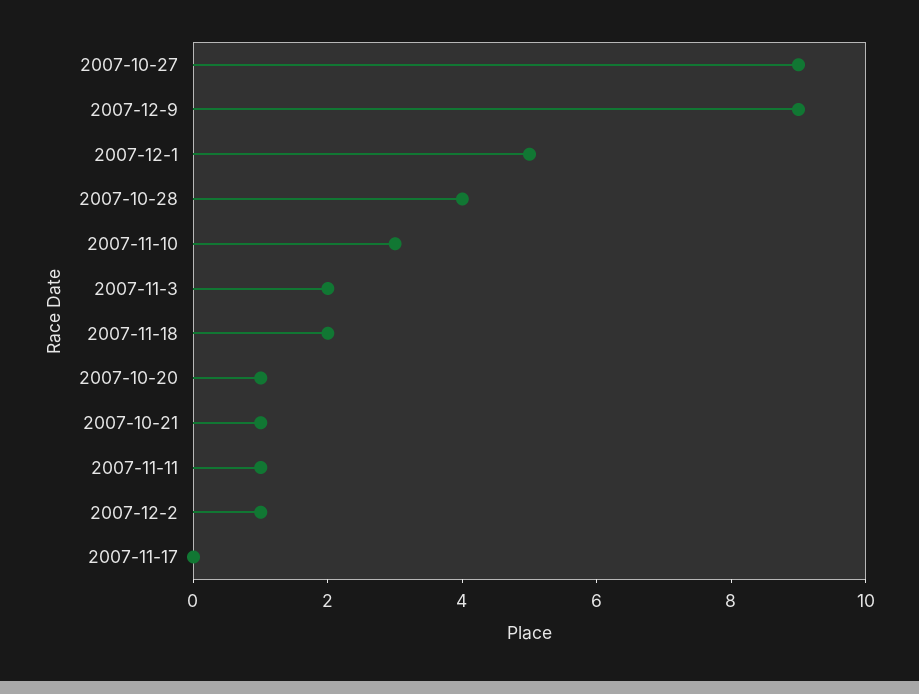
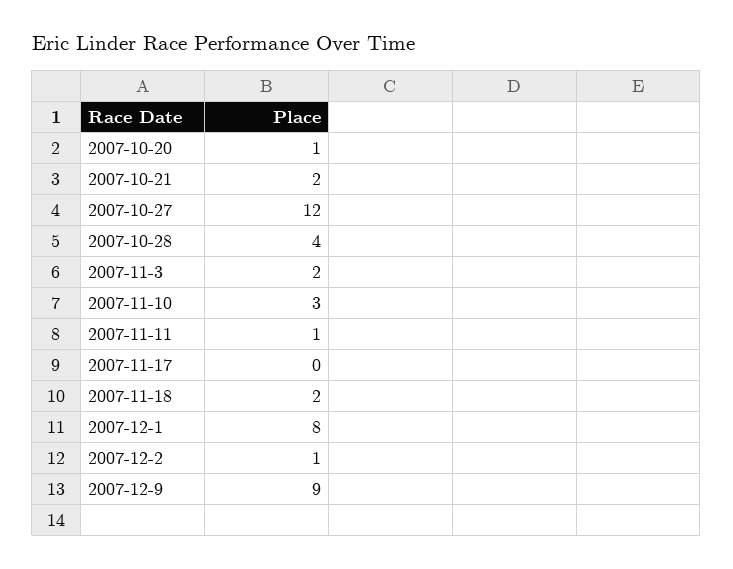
  {
-   "2007-10-27": 9,
+   "2007-10-27": 12,
    "2007-12-9": 9,
-   "2007-12-1": 5,
+   "2007-12-1": 8,
    "2007-10-28": 4,
    "2007-11-10": 3,
    "2007-11-3": 2,
    "2007-11-18": 2,
    "2007-10-20": 1,
-   "2007-10-21": 1,
+   "2007-10-21": 2,
    "2007-11-11": 1,
    "2007-12-2": 1,
    "2007-11-17": 0
  }

